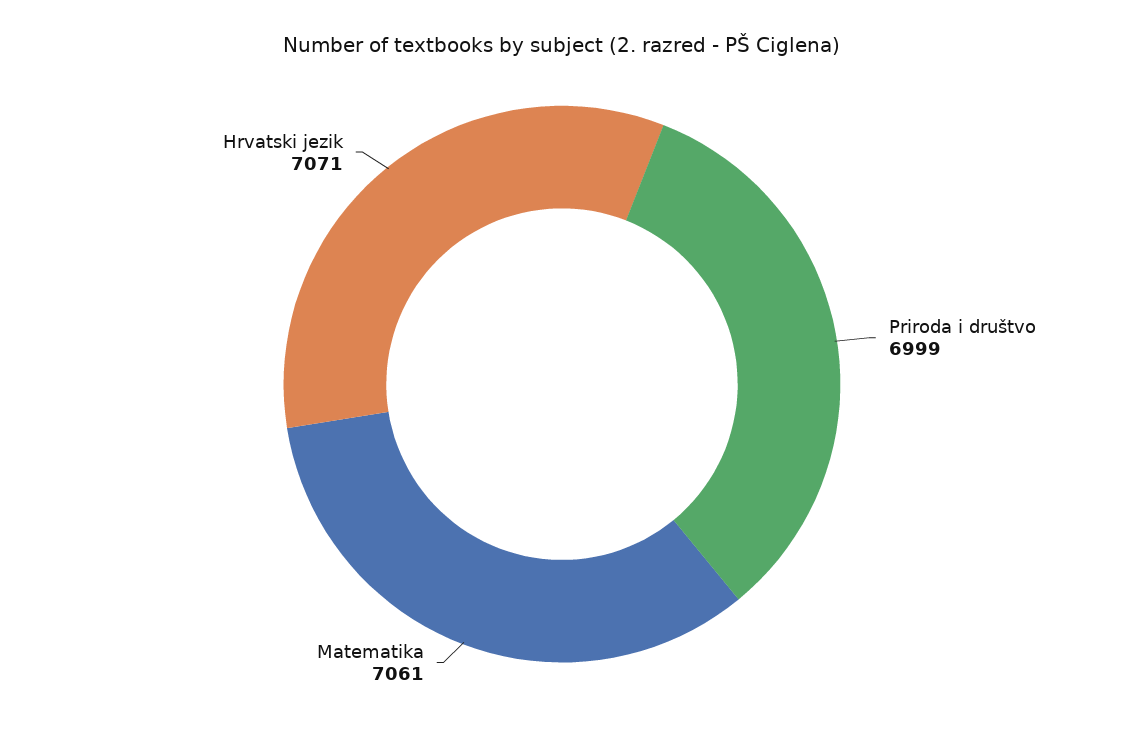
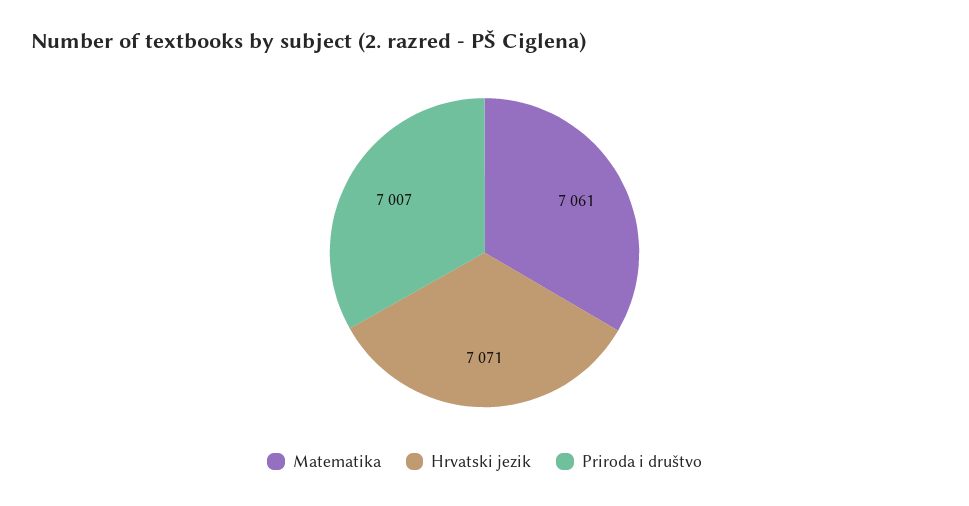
  {
-   "Priroda i društvo": 6999,
+   "Priroda i društvo": 7007,
    "Matematika": 7061,
    "Hrvatski jezik": 7071
  }

